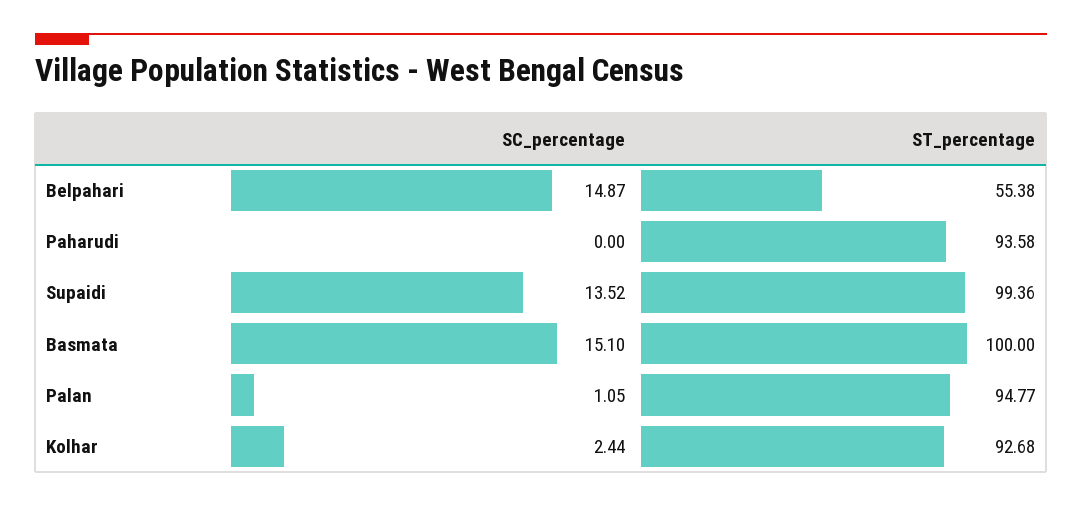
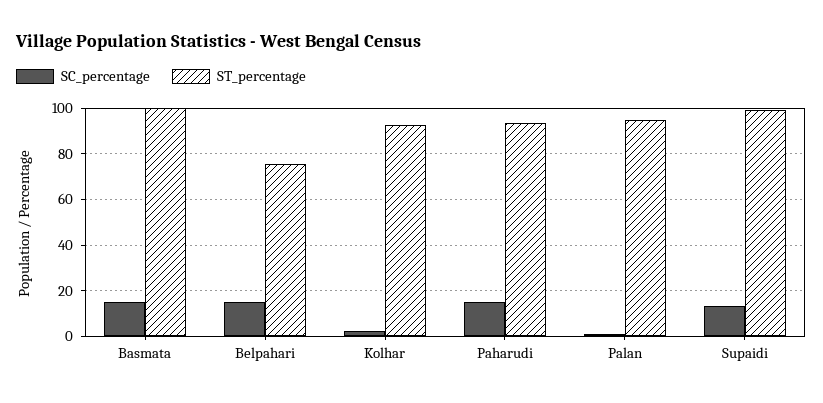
  {
    "SC_percentage": {
      "Belpahari": 14.87,
-     "Paharudi": 0,
+     "Paharudi": 15,
      "Supaidi": 13.52,
      "Basmata": 15.1,
      "Palan": 1.05,
      "Kolhar": 2.44
    },
    "ST_percentage": {
-     "Belpahari": 55.38,
+     "Belpahari": 75,
      "Paharudi": 93.58,
      "Supaidi": 99.36,
      "Basmata": 100,
      "Palan": 94.77,
      "Kolhar": 92.68
    }
  }

